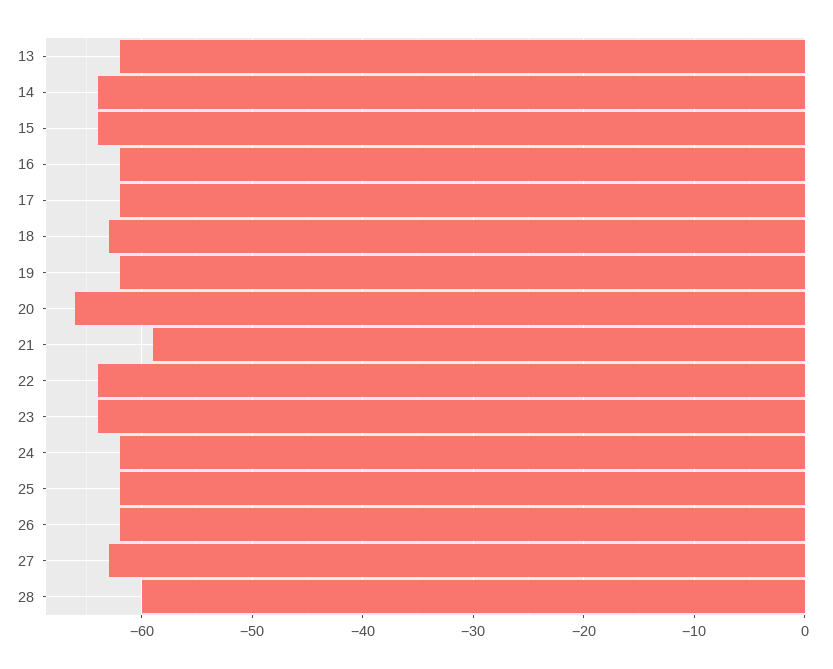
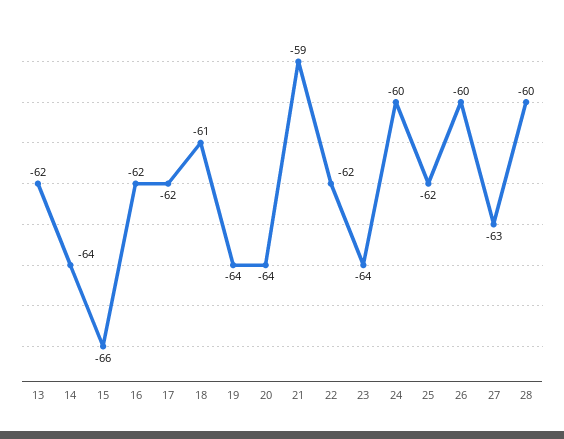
  {
    "13": -62,
    "14": -64,
-   "15": -64,
+   "15": -66,
    "16": -62,
    "17": -62,
-   "18": -63,
+   "18": -61,
-   "19": -62,
+   "19": -64,
-   "20": -66,
+   "20": -64,
    "21": -59,
-   "22": -64,
+   "22": -62,
    "23": -64,
-   "24": -62,
+   "24": -60,
    "25": -62,
-   "26": -62,
+   "26": -60,
    "27": -63,
    "28": -60
  }

